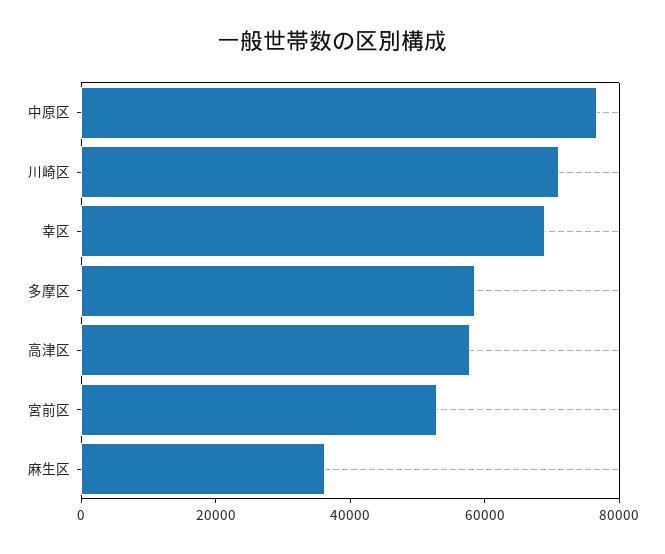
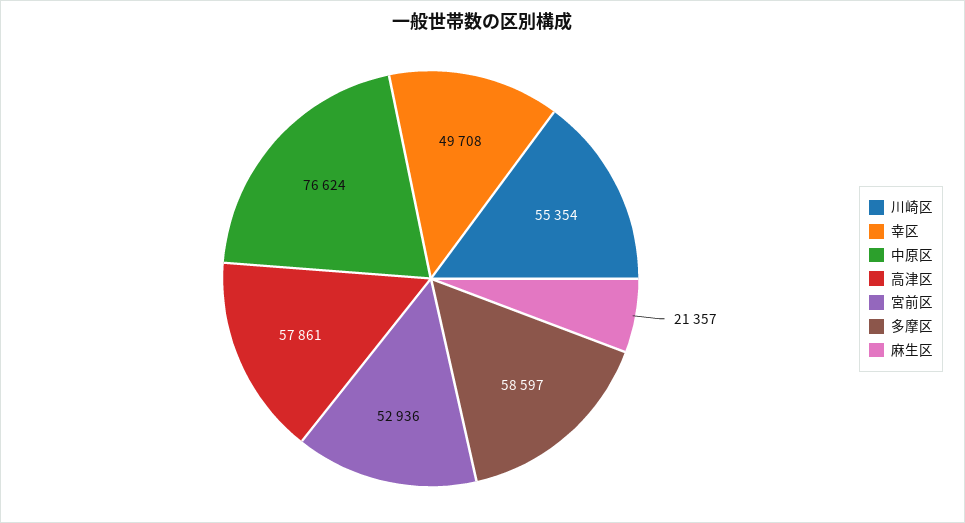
  {
    "中原区": 76624,
-   "川崎区": 70000,
+   "川崎区": 55354,
-   "幸区": 70000,
+   "幸区": 49708,
    "多摩区": 58597,
    "高津区": 57861,
    "宮前区": 52936,
-   "麻生区": 35000
+   "麻生区": 21357
  }

